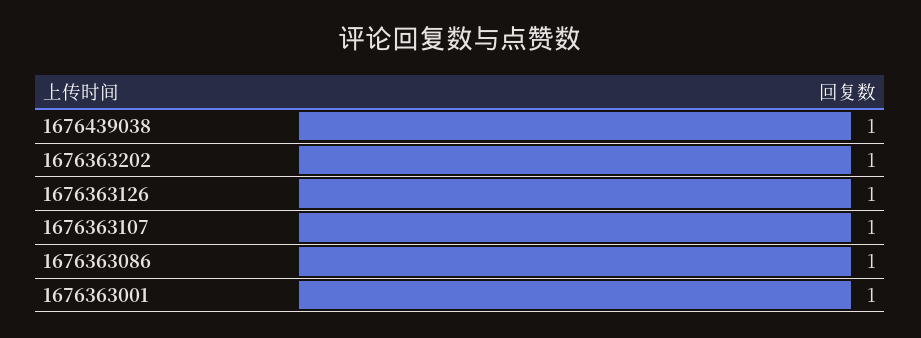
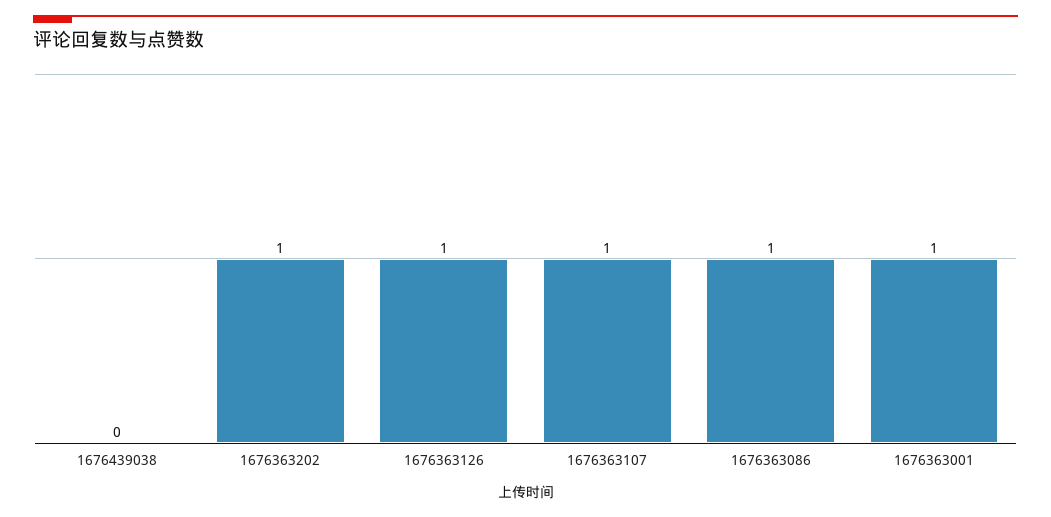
  {
-   "1676439038": 1,
+   "1676439038": 0,
    "1676363202": 1,
    "1676363126": 1,
    "1676363107": 1,
    "1676363086": 1,
    "1676363001": 1
  }

